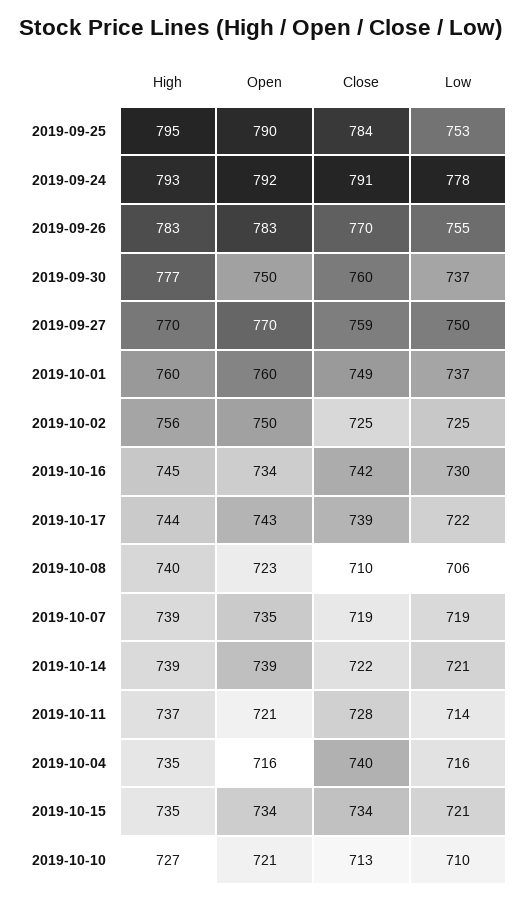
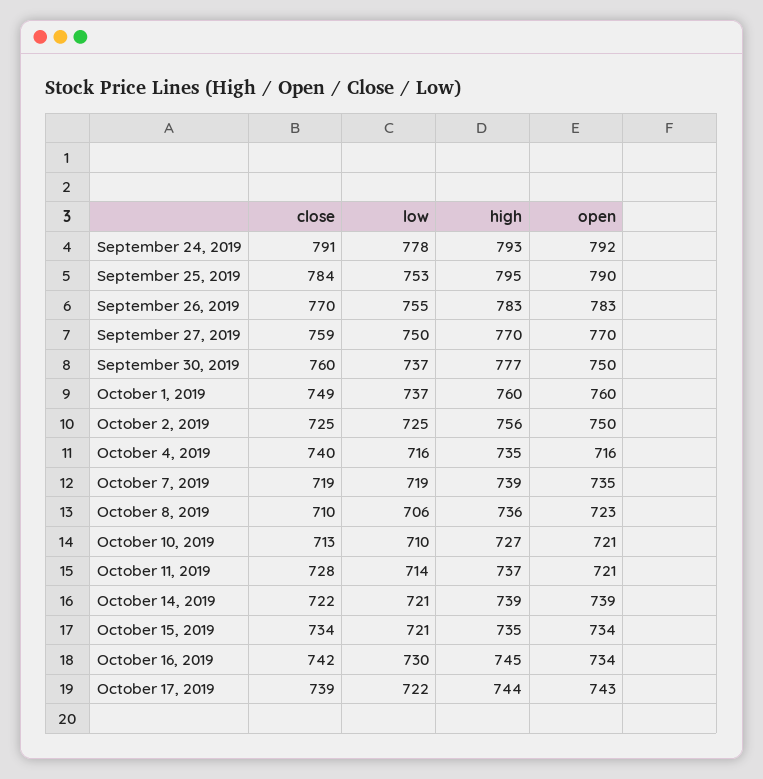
  {
    "High": {
      "2019-09-25": 795,
      "2019-09-24": 793,
      "2019-09-26": 783,
      "2019-09-30": 777,
      "2019-09-27": 770,
      "2019-10-01": 760,
      "2019-10-02": 756,
      "2019-10-16": 745,
      "2019-10-17": 744,
-     "2019-10-08": 740,
+     "2019-10-08": 736,
      "2019-10-07": 739,
      "2019-10-14": 739,
      "2019-10-11": 737,
      "2019-10-04": 735,
      "2019-10-15": 735,
      "2019-10-10": 727
    },
    "Open": {
      "2019-09-25": 790,
      "2019-09-24": 792,
      "2019-09-26": 783,
      "2019-09-30": 750,
      "2019-09-27": 770,
      "2019-10-01": 760,
      "2019-10-02": 750,
      "2019-10-16": 734,
      "2019-10-17": 743,
      "2019-10-08": 723,
      "2019-10-07": 735,
      "2019-10-14": 739,
      "2019-10-11": 721,
      "2019-10-04": 716,
      "2019-10-15": 734,
      "2019-10-10": 721
    },
    "Close": {
      "2019-09-25": 784,
      "2019-09-24": 791,
      "2019-09-26": 770,
      "2019-09-30": 760,
      "2019-09-27": 759,
      "2019-10-01": 749,
      "2019-10-02": 725,
      "2019-10-16": 742,
      "2019-10-17": 739,
      "2019-10-08": 710,
      "2019-10-07": 719,
      "2019-10-14": 722,
      "2019-10-11": 728,
      "2019-10-04": 740,
      "2019-10-15": 734,
      "2019-10-10": 713
    },
    "Low": {
      "2019-09-25": 753,
      "2019-09-24": 778,
      "2019-09-26": 755,
      "2019-09-30": 737,
      "2019-09-27": 750,
      "2019-10-01": 737,
      "2019-10-02": 725,
      "2019-10-16": 730,
      "2019-10-17": 722,
      "2019-10-08": 706,
      "2019-10-07": 719,
      "2019-10-14": 721,
      "2019-10-11": 714,
      "2019-10-04": 716,
      "2019-10-15": 721,
      "2019-10-10": 710
    }
  }

